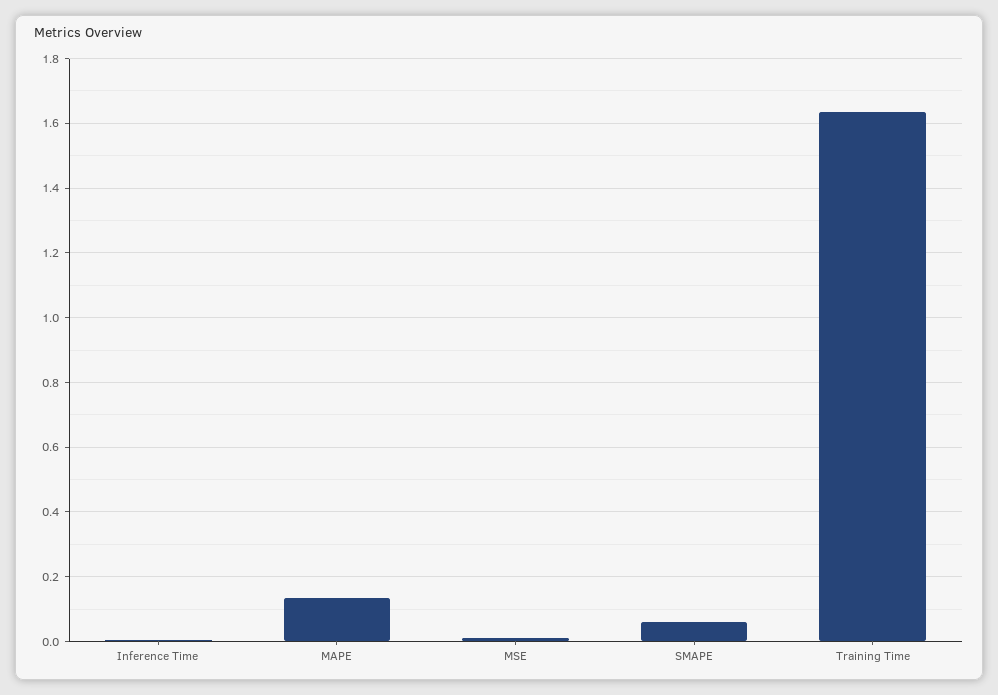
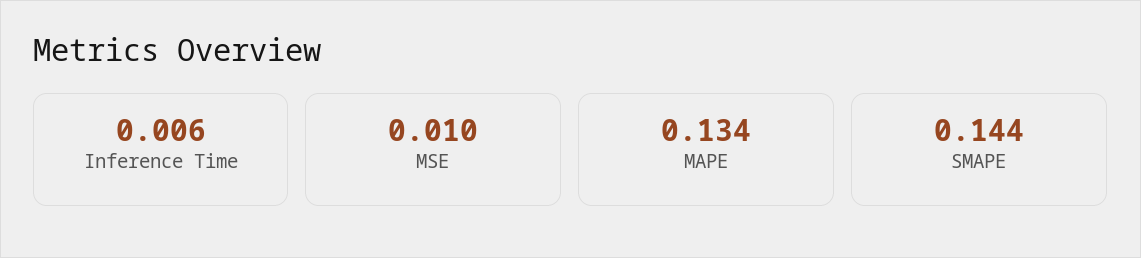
  {
    "Inference Time": 0.006,
    "MAPE": 0.134,
    "MSE": 0.01,
-   "SMAPE": 0.06,
+   "SMAPE": 0.144
-   "Training Time": 1.64
  }

